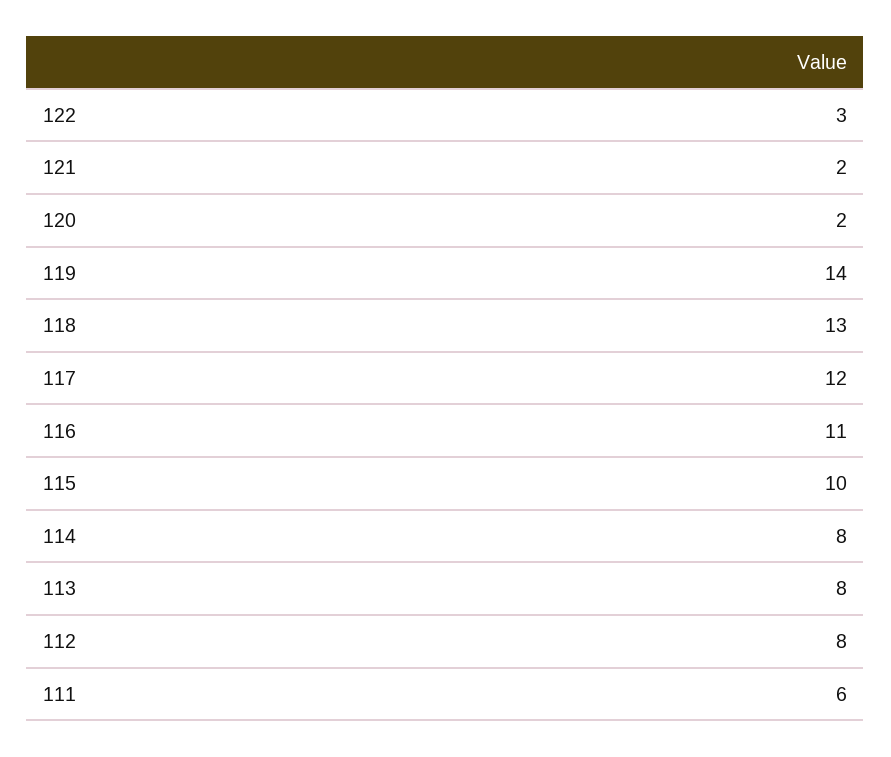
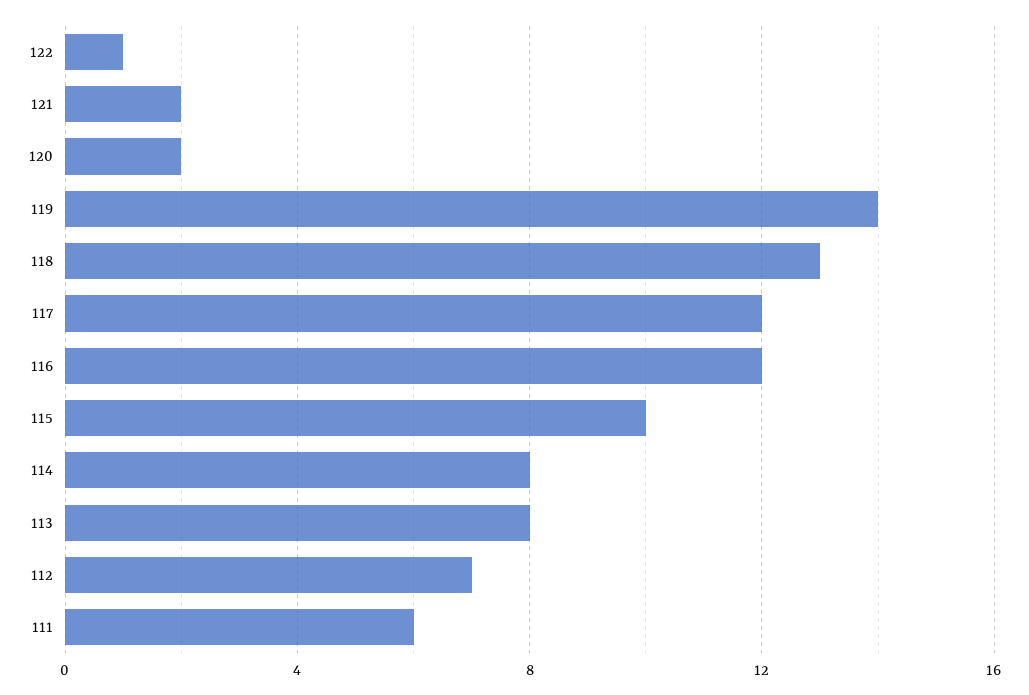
  {
-   "122": 3,
+   "122": 1,
    "121": 2,
    "120": 2,
    "119": 14,
    "118": 13,
    "117": 12,
-   "116": 11,
+   "116": 12,
    "115": 10,
    "114": 8,
    "113": 8,
-   "112": 8,
+   "112": 7,
    "111": 6
  }

